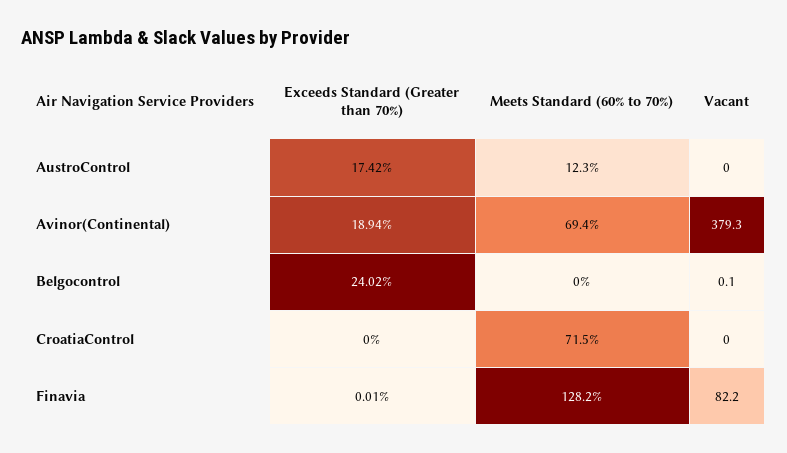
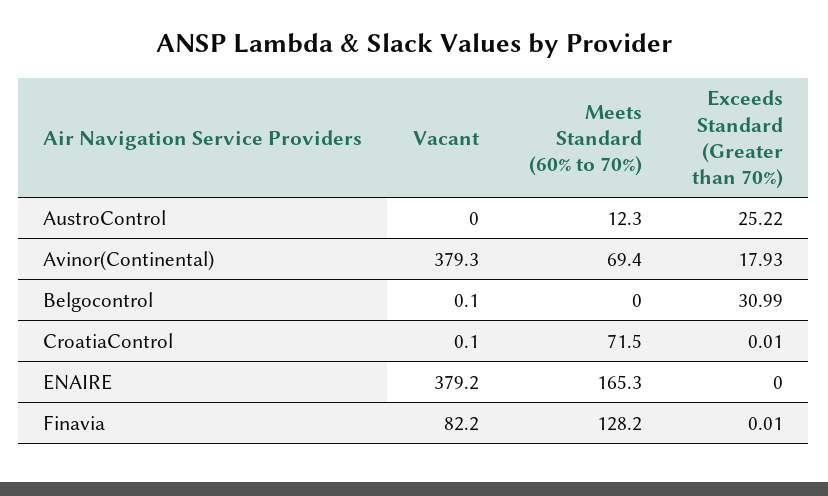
  {
    "Exceeds Standard (Greater than 70%)": {
-     "AustroControl": 17.42,
+     "AustroControl": 25.22,
-     "Avinor(Continental)": 18.94,
+     "Avinor(Continental)": 17.93,
-     "Belgocontrol": 24.02,
+     "Belgocontrol": 30.99,
-     "CroatiaControl": 0,
+     "CroatiaControl": 0.01,
-     "Finavia": 0.01
+     "Finavia": 0.01,
+     "ENAIRE": 0
    },
    "Meets Standard (60% to 70%)": {
      "AustroControl": 12.3,
      "Avinor(Continental)": 69.4,
      "Belgocontrol": 0,
      "CroatiaControl": 71.5,
-     "Finavia": 128.2
+     "Finavia": 128.2,
+     "ENAIRE": 165.3
    },
    "Vacant": {
      "AustroControl": 0,
      "Avinor(Continental)": 379.3,
      "Belgocontrol": 0.1,
-     "CroatiaControl": 0,
+     "CroatiaControl": 0.1,
-     "Finavia": 82.2
+     "Finavia": 82.2,
+     "ENAIRE": 379.2
    }
  }

